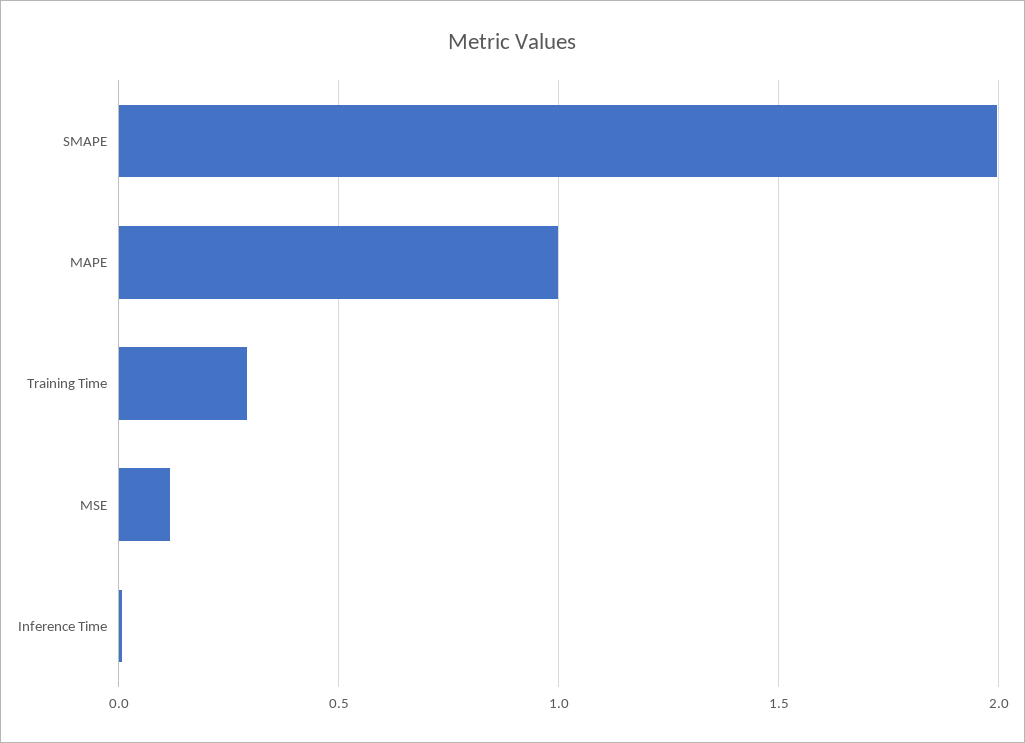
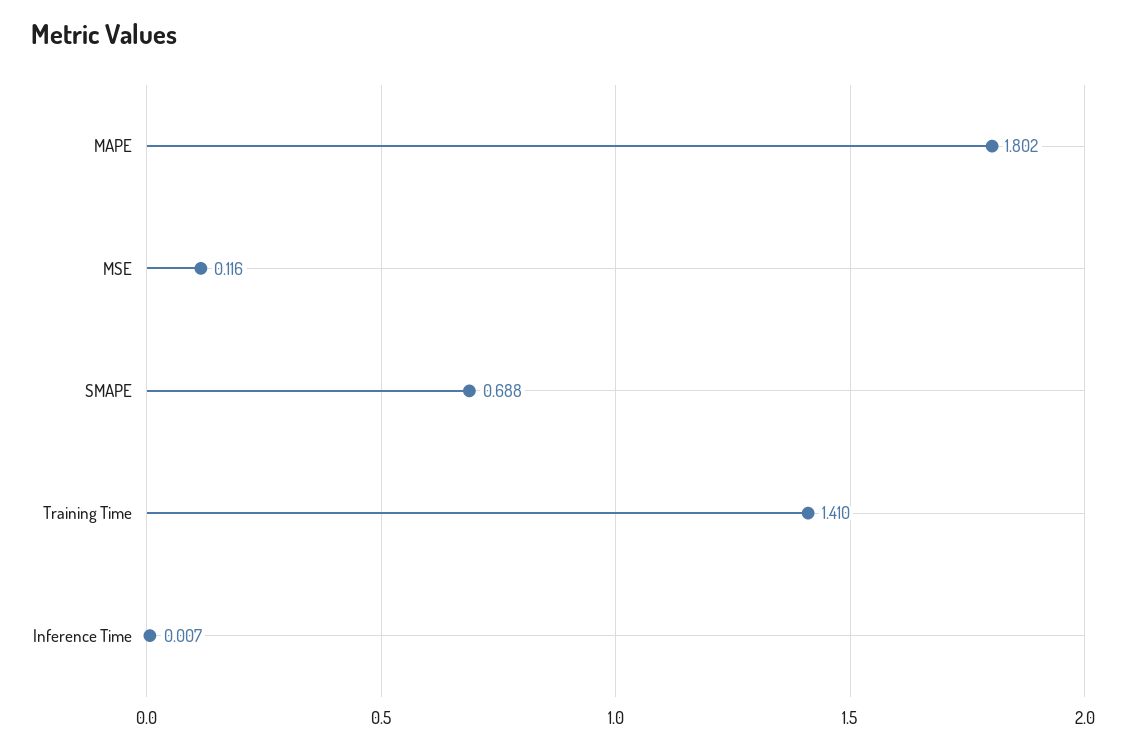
  {
-   "SMAPE": 2,
+   "SMAPE": 0.688,
-   "MAPE": 1,
+   "MAPE": 1.802,
-   "Training Time": 0.3,
+   "Training Time": 1.41,
    "MSE": 0.116,
    "Inference Time": 0.007
  }

